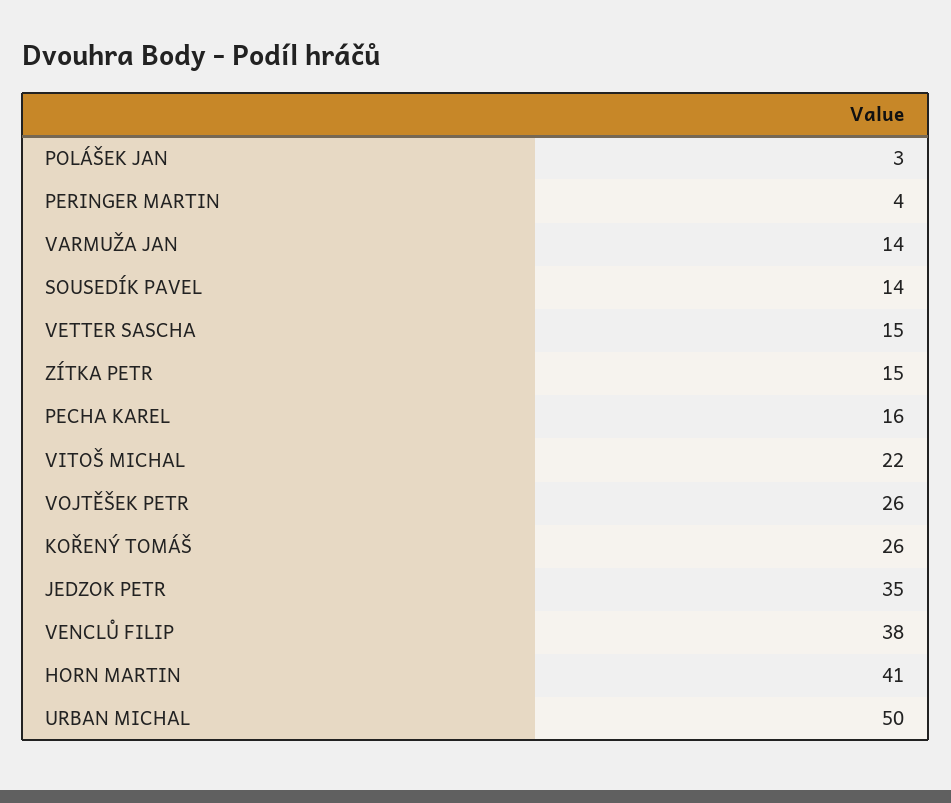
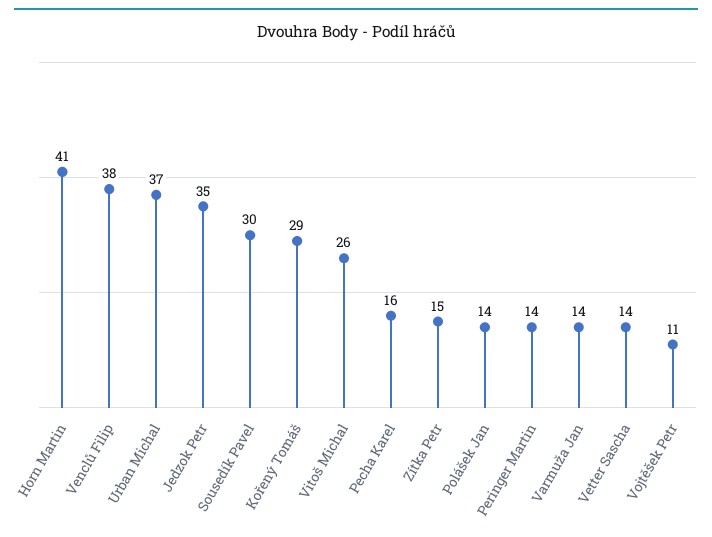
  {
-   "POLÁŠEK JAN": 3,
+   "POLÁŠEK JAN": 14,
-   "PERINGER MARTIN": 4,
+   "PERINGER MARTIN": 14,
    "VARMUŽA JAN": 14,
-   "SOUSEDÍK PAVEL": 14,
+   "SOUSEDÍK PAVEL": 30,
-   "VETTER SASCHA": 15,
+   "VETTER SASCHA": 14,
    "ZÍTKA PETR": 15,
    "PECHA KAREL": 16,
-   "VITOŠ MICHAL": 22,
+   "VITOŠ MICHAL": 26,
-   "VOJTĚŠEK PETR": 26,
+   "VOJTĚŠEK PETR": 11,
-   "KOŘENÝ TOMÁŠ": 26,
+   "KOŘENÝ TOMÁŠ": 29,
    "JEDZOK PETR": 35,
    "VENCLŮ FILIP": 38,
    "HORN MARTIN": 41,
-   "URBAN MICHAL": 50
+   "URBAN MICHAL": 37
  }

